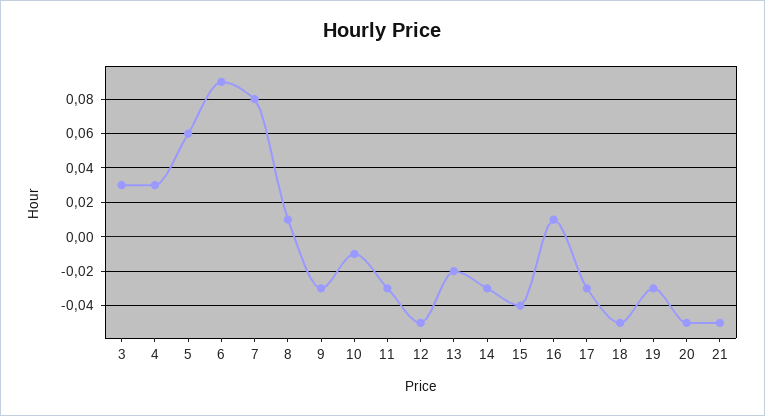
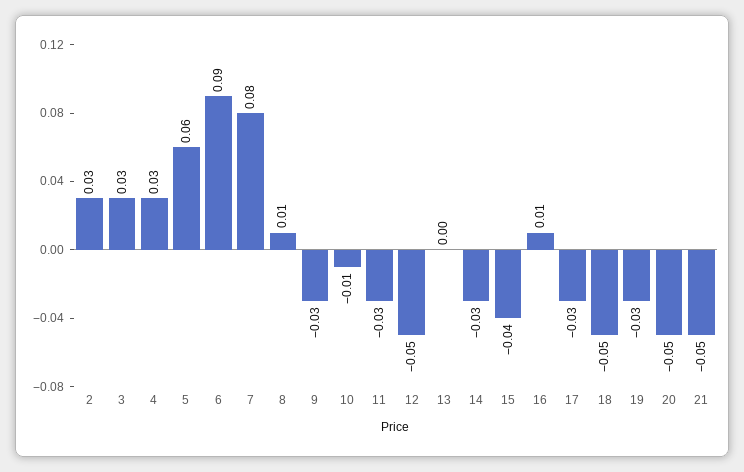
  {
    "3": 0.03,
    "4": 0.03,
    "5": 0.06,
    "6": 0.09,
    "7": 0.08,
    "8": 0.01,
    "9": -0.03,
    "10": -0.01,
    "11": -0.03,
    "12": -0.05,
-   "13": -0.02,
+   "13": 0,
    "14": -0.03,
    "15": -0.04,
    "16": 0.01,
    "17": -0.03,
    "18": -0.05,
    "19": -0.03,
    "20": -0.05,
-   "21": -0.05
+   "21": -0.05,
+   "2": 0.03
  }

